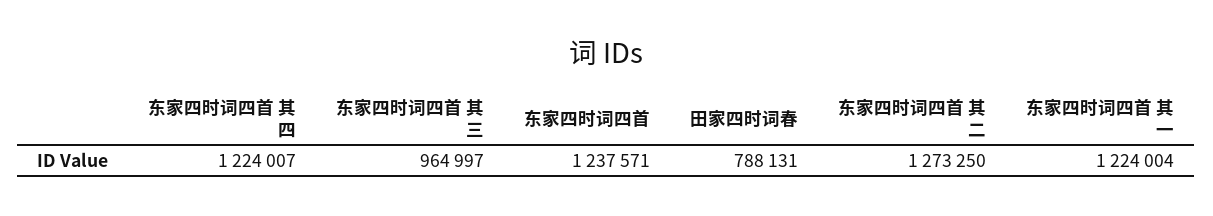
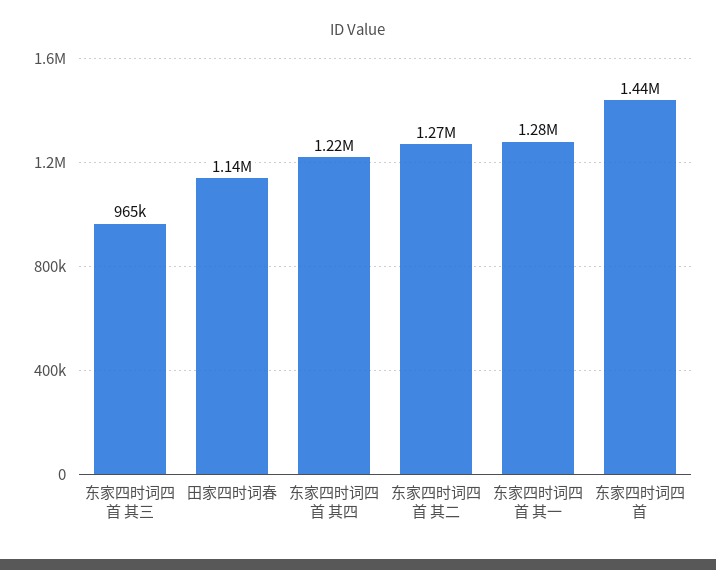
  {
    "东家四时词四首 其四": 1224007,
    "东家四时词四首 其三": 964997,
-   "东家四时词四首": 1237571,
+   "东家四时词四首": 1440000,
-   "田家四时词春": 788131,
+   "田家四时词春": 1140000,
    "东家四时词四首 其二": 1273250,
-   "东家四时词四首 其一": 1224004
+   "东家四时词四首 其一": 1280000
  }

